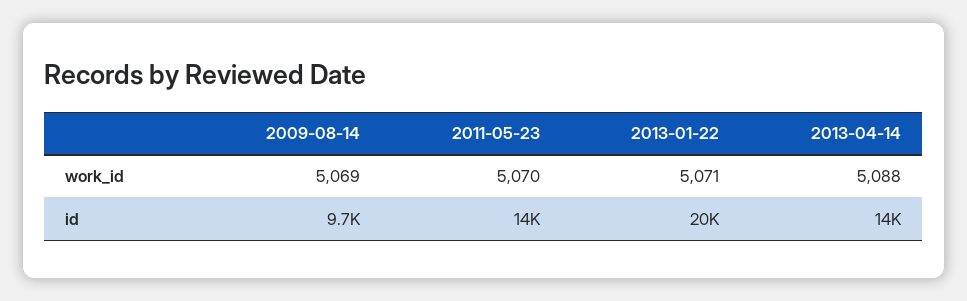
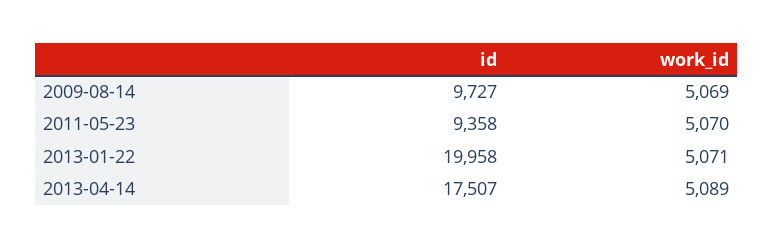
  {
    "2009-08-14": {
      "work_id": 5069,
      "id": 9727
    },
    "2011-05-23": {
      "work_id": 5070,
-     "id": 14000
+     "id": 9358
    },
    "2013-01-22": {
      "work_id": 5071,
      "id": 19958
    },
    "2013-04-14": {
-     "work_id": 5088,
+     "work_id": 5089,
-     "id": 14000
+     "id": 17507
    }
  }

